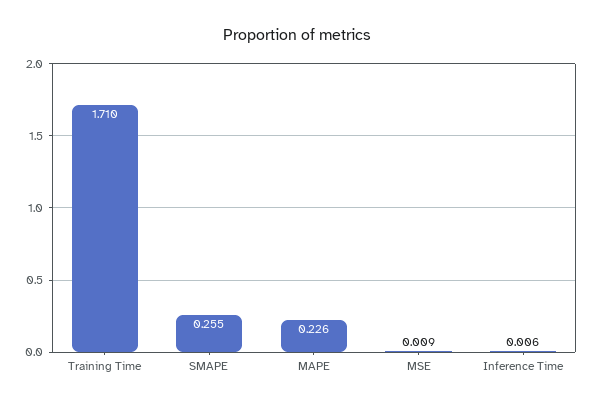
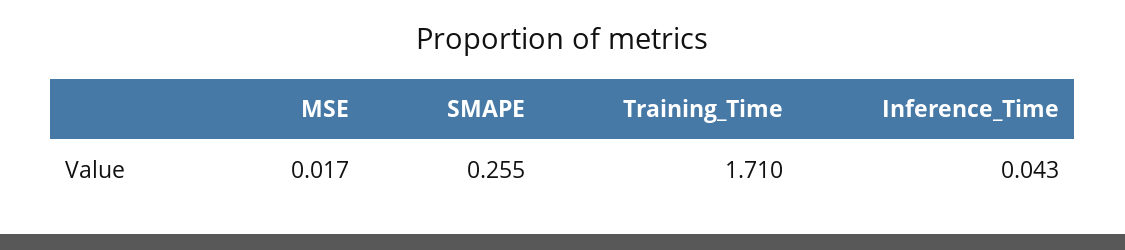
  {
    "Training Time": 1.71,
    "SMAPE": 0.255,
-   "MAPE": 0.226,
-   "MSE": 0.009,
+   "MSE": 0.017,
-   "Inference Time": 0.006
+   "Inference Time": 0.043
  }

